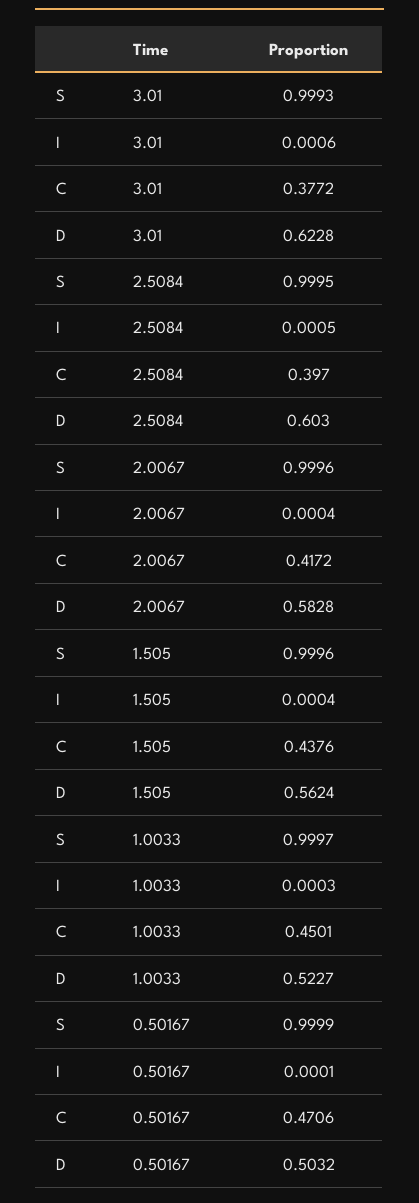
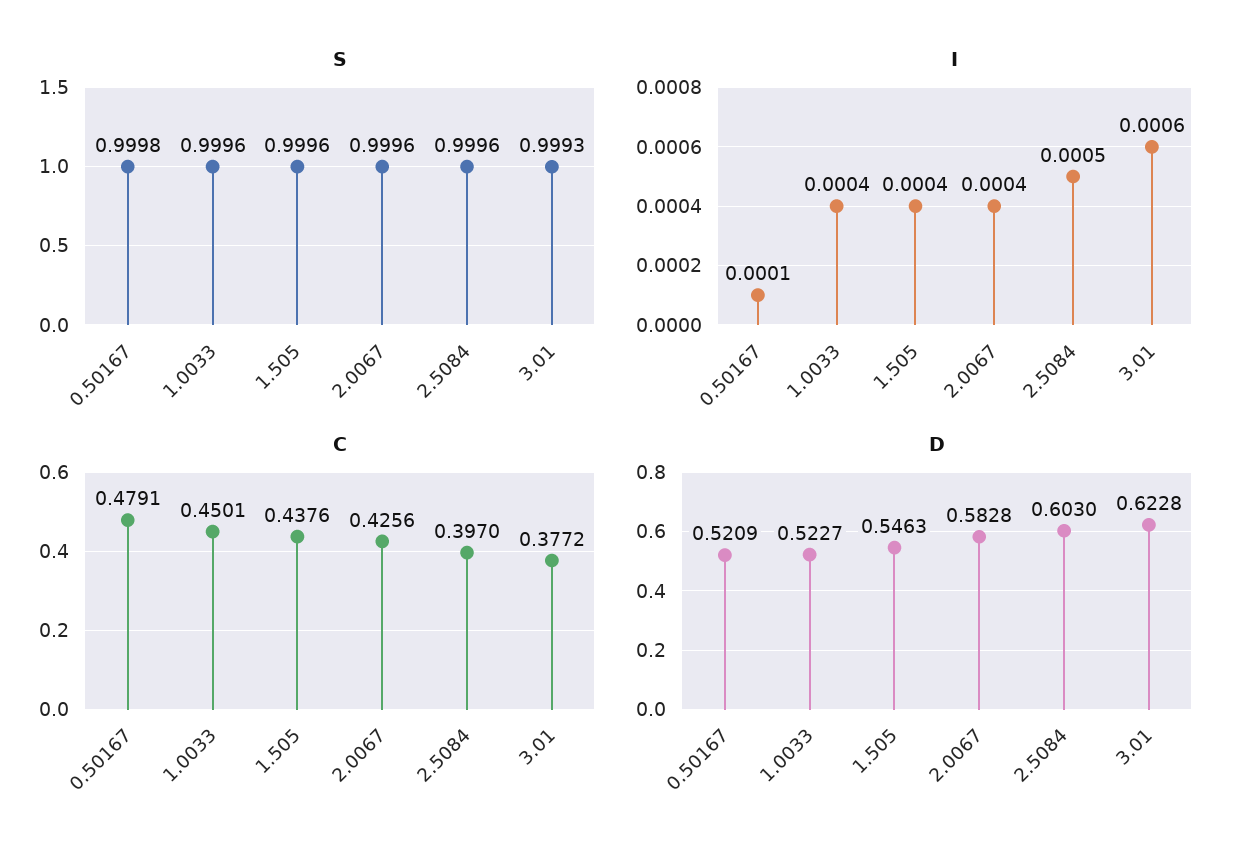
  {
    "S": {
      "3.01": 0.9993,
-     "2.5084": 0.9995,
+     "2.5084": 0.9996,
      "2.0067": 0.9996,
      "1.505": 0.9996,
-     "1.0033": 0.9997,
+     "1.0033": 0.9996,
-     "0.50167": 0.9999
+     "0.50167": 0.9998
    },
    "I": {
      "3.01": 0.0006,
      "2.5084": 0.0005,
      "2.0067": 0.0004,
      "1.505": 0.0004,
-     "1.0033": 0.0003,
+     "1.0033": 0.0004,
      "0.50167": 0.0001
    },
    "C": {
      "3.01": 0.3772,
      "2.5084": 0.397,
-     "2.0067": 0.4172,
+     "2.0067": 0.4256,
      "1.505": 0.4376,
      "1.0033": 0.4501,
-     "0.50167": 0.4706
+     "0.50167": 0.4791
    },
    "D": {
      "3.01": 0.6228,
      "2.5084": 0.603,
      "2.0067": 0.5828,
-     "1.505": 0.5624,
+     "1.505": 0.5463,
      "1.0033": 0.5227,
-     "0.50167": 0.5032
+     "0.50167": 0.5209
    }
  }

